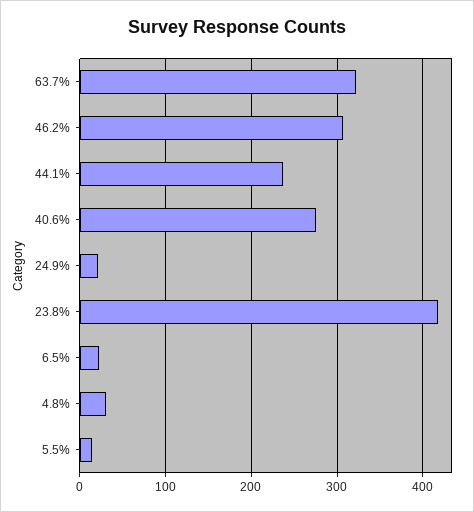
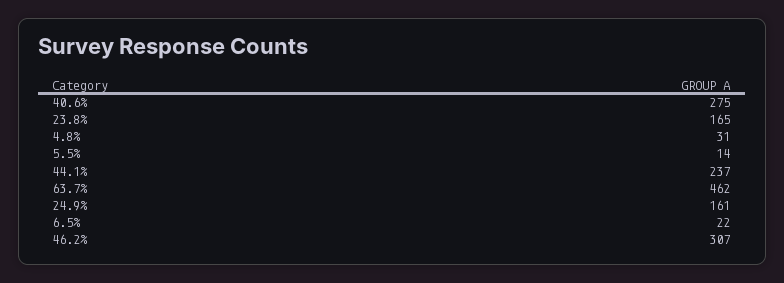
  {
-   "63.7%": 320,
+   "63.7%": 462,
    "46.2%": 307,
    "44.1%": 237,
    "40.6%": 275,
-   "24.9%": 20,
+   "24.9%": 161,
-   "23.8%": 420,
+   "23.8%": 165,
    "6.5%": 22,
    "4.8%": 31,
    "5.5%": 14
  }

